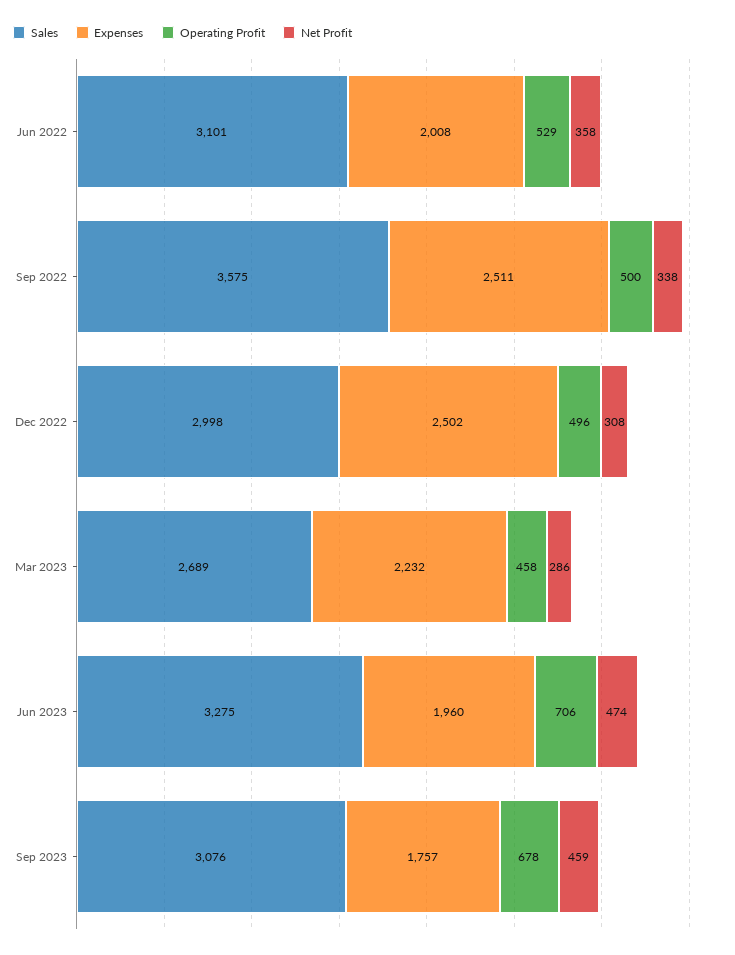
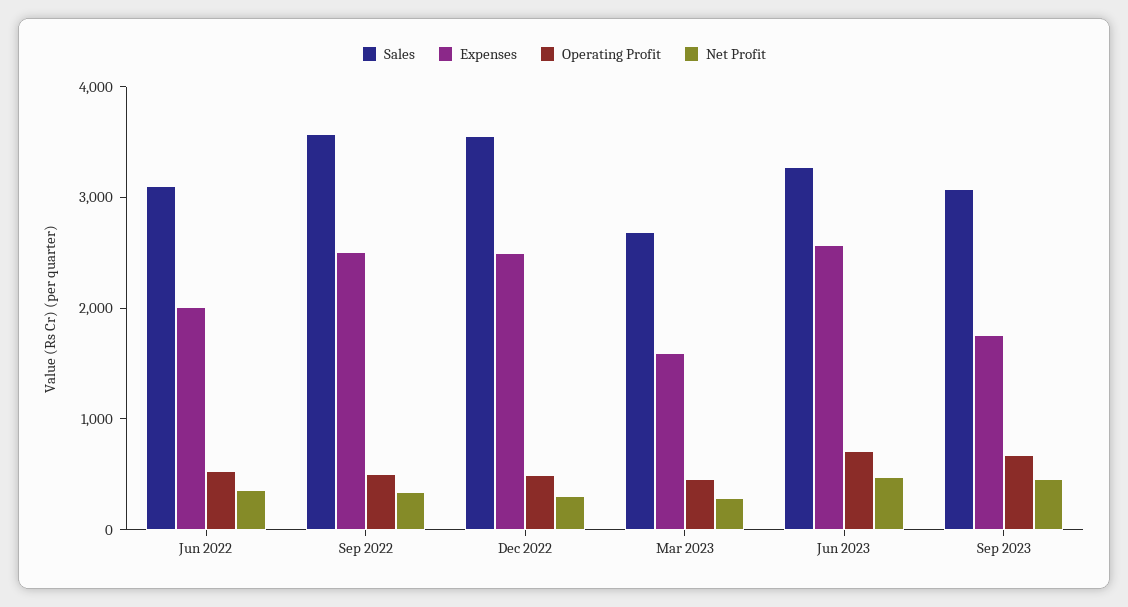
  {
    "Sales": {
      "Jun 2022": 3101,
      "Sep 2022": 3575,
-     "Dec 2022": 2998,
+     "Dec 2022": 3600,
      "Mar 2023": 2689,
      "Jun 2023": 3275,
      "Sep 2023": 3076
    },
    "Expenses": {
      "Jun 2022": 2008,
      "Sep 2022": 2511,
      "Dec 2022": 2502,
-     "Mar 2023": 2232,
+     "Mar 2023": 1600,
-     "Jun 2023": 1960,
+     "Jun 2023": 2600,
      "Sep 2023": 1757
    },
    "Operating Profit": {
      "Jun 2022": 529,
      "Sep 2022": 500,
      "Dec 2022": 496,
      "Mar 2023": 458,
      "Jun 2023": 706,
      "Sep 2023": 678
    },
    "Net Profit": {
      "Jun 2022": 358,
      "Sep 2022": 338,
      "Dec 2022": 308,
      "Mar 2023": 286,
      "Jun 2023": 474,
      "Sep 2023": 459
    }
  }

